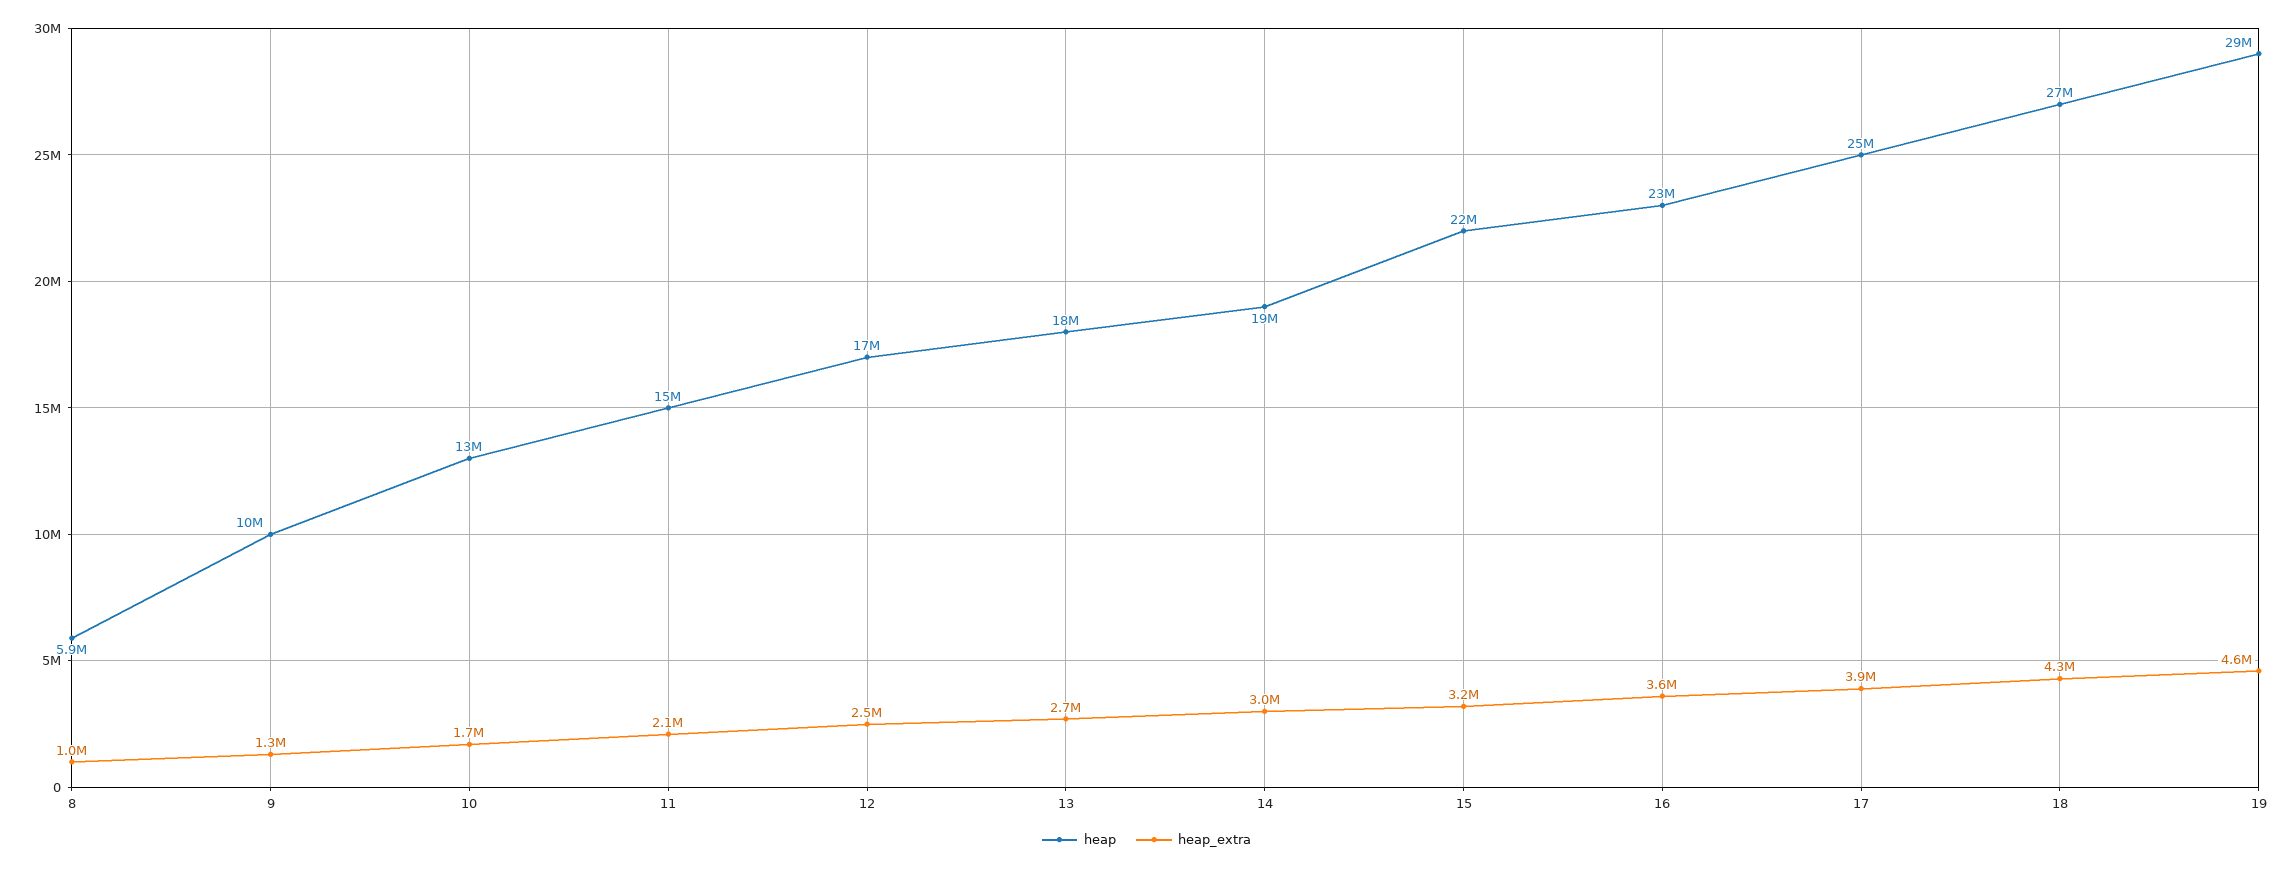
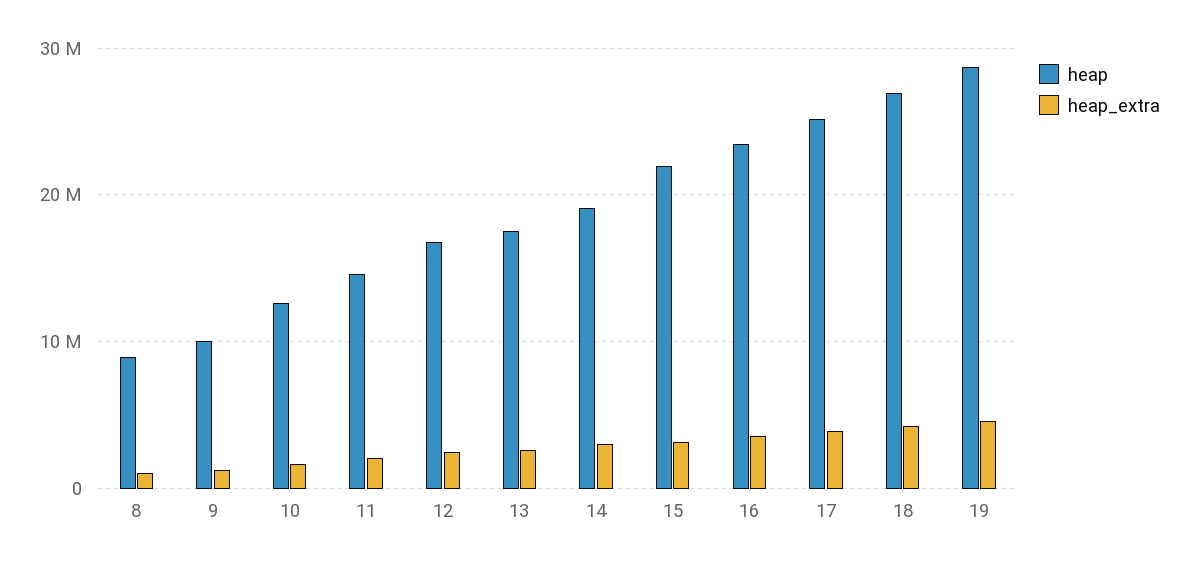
  {
    "heap": {
-     "8": 5900000,
+     "8": 9000000,
      "9": 10000000,
      "10": 13000000,
      "11": 15000000,
      "12": 17000000,
      "13": 18000000,
      "14": 19000000,
      "15": 22000000,
      "16": 23000000,
      "17": 25000000,
      "18": 27000000,
      "19": 29000000
    },
    "heap_extra": {
      "8": 1000000,
      "9": 1300000,
      "10": 1700000,
      "11": 2100000,
      "12": 2500000,
      "13": 2700000,
      "14": 3000000,
      "15": 3200000,
      "16": 3600000,
      "17": 3900000,
      "18": 4300000,
      "19": 4600000
    }
  }

